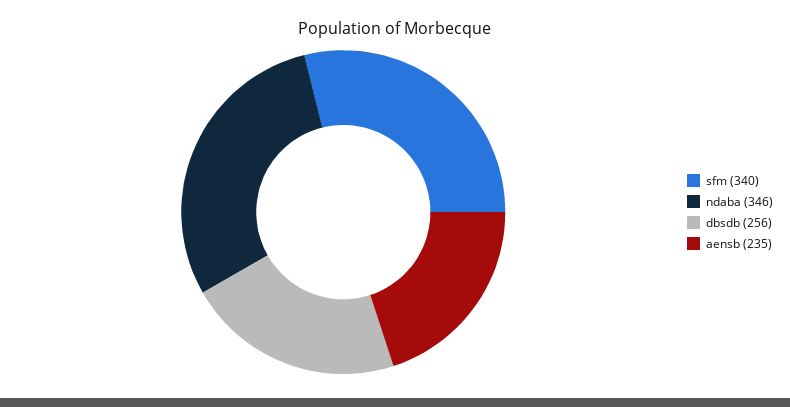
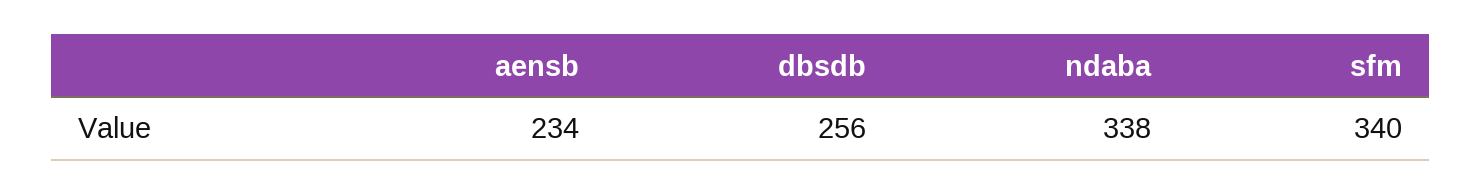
  {
    "sfm": 340,
-   "ndaba": 346,
+   "ndaba": 338,
    "dbsdb": 256,
-   "aensb": 235
+   "aensb": 234
  }

